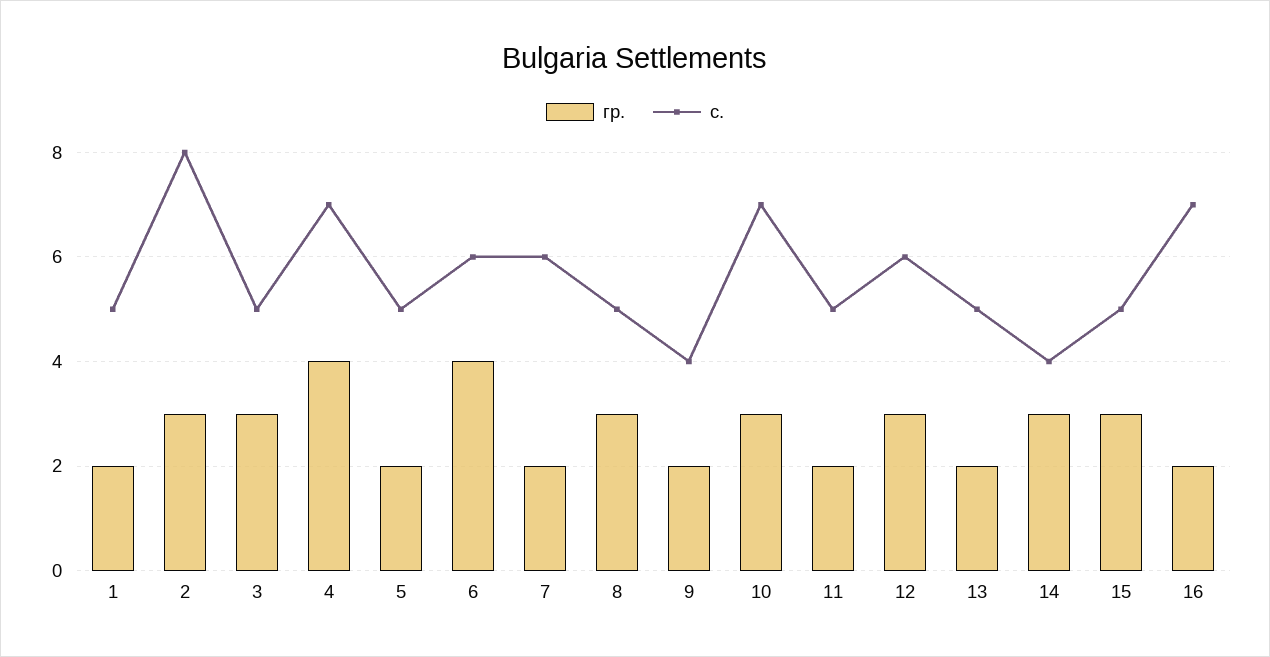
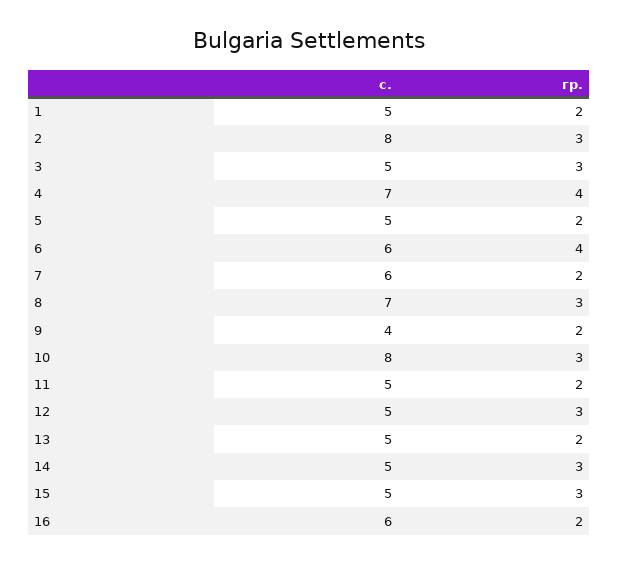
  {
    "гр.": {
      "1": 2,
      "2": 3,
      "3": 3,
      "4": 4,
      "5": 2,
      "6": 4,
      "7": 2,
      "8": 3,
      "9": 2,
      "10": 3,
      "11": 2,
      "12": 3,
      "13": 2,
      "14": 3,
      "15": 3,
      "16": 2
    },
    "с.": {
      "1": 5,
      "2": 8,
      "3": 5,
      "4": 7,
      "5": 5,
      "6": 6,
      "7": 6,
-     "8": 5,
+     "8": 7,
      "9": 4,
-     "10": 7,
+     "10": 8,
      "11": 5,
-     "12": 6,
+     "12": 5,
      "13": 5,
-     "14": 4,
+     "14": 5,
      "15": 5,
-     "16": 7
+     "16": 6
    }
  }

